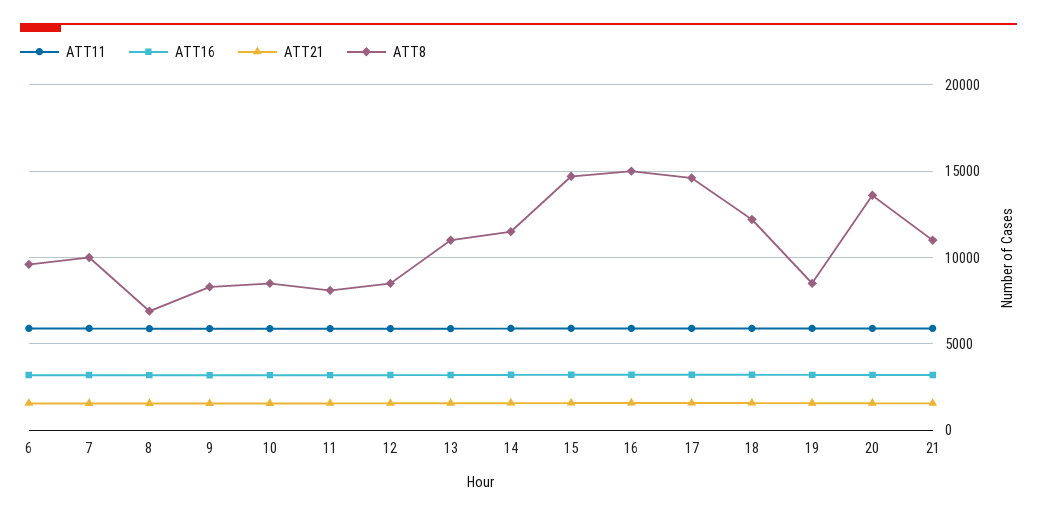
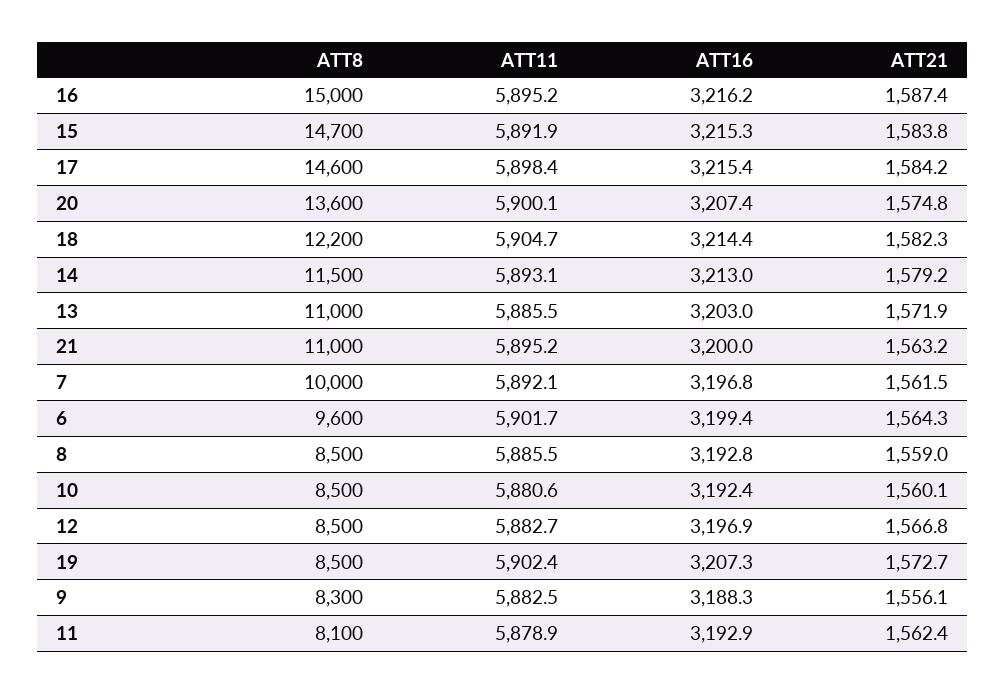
  {
    "ATT11": {
      "6": 5901.7,
      "7": 5892.1,
      "8": 5885.5,
      "9": 5882.5,
      "10": 5880.6,
      "11": 5878.9,
      "12": 5882.7,
      "13": 5885.5,
      "14": 5893.1,
      "15": 5891.9,
      "16": 5895.2,
      "17": 5898.4,
      "18": 5904.7,
      "19": 5902.4,
      "20": 5900.1,
      "21": 5895.2
    },
    "ATT16": {
      "6": 3199.4,
      "7": 3196.8,
      "8": 3192.8,
      "9": 3188.3,
      "10": 3192.4,
      "11": 3192.9,
      "12": 3196.9,
      "13": 3203,
      "14": 3213,
      "15": 3215.3,
      "16": 3216.2,
      "17": 3215.4,
      "18": 3214.4,
      "19": 3207.3,
      "20": 3207.4,
      "21": 3200
    },
    "ATT21": {
      "6": 1564.3,
      "7": 1561.5,
      "8": 1559,
      "9": 1556.1,
      "10": 1560.1,
      "11": 1562.4,
      "12": 1566.8,
      "13": 1571.9,
      "14": 1579.2,
      "15": 1583.8,
      "16": 1587.4,
      "17": 1584.2,
      "18": 1582.3,
      "19": 1572.7,
      "20": 1574.8,
      "21": 1563.2
    },
    "ATT8": {
      "6": 9600,
      "7": 10000,
-     "8": 7000,
+     "8": 8500,
      "9": 8300,
      "10": 8500,
      "11": 8100,
      "12": 8500,
      "13": 11000,
      "14": 11500,
      "15": 14700,
      "16": 15000,
      "17": 14600,
      "18": 12200,
      "19": 8500,
      "20": 13600,
      "21": 11000
    }
  }

